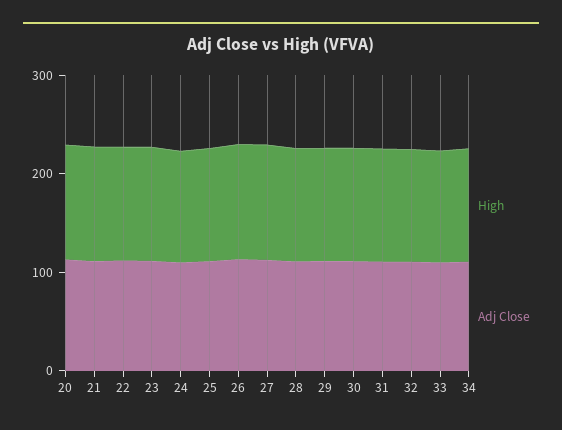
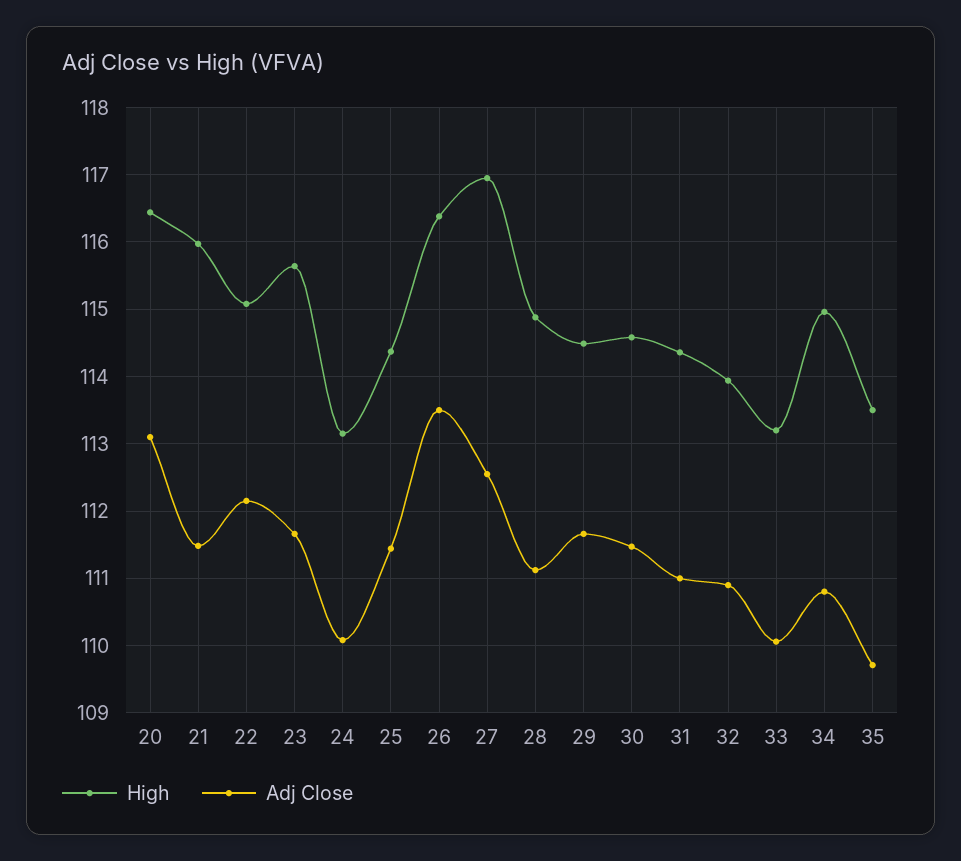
  {
    "High": {
      "20": 116.4,
      "21": 116,
      "22": 115.1,
      "23": 115.6,
      "24": 113.2,
      "25": 114.4,
      "26": 116.4,
      "27": 117,
      "28": 114.9,
      "29": 114.5,
      "30": 114.6,
      "31": 114.4,
      "32": 113.9,
      "33": 113.2,
-     "34": 115
+     "34": 115,
+     "35": 113.5
    },
    "Adj Close": {
      "20": 113.1,
      "21": 111.5,
      "22": 112.2,
      "23": 111.7,
      "24": 110.1,
      "25": 111.4,
      "26": 113.5,
      "27": 112.6,
      "28": 111.1,
      "29": 111.7,
      "30": 111.5,
      "31": 111,
      "32": 110.9,
      "33": 110.1,
-     "34": 110.8
+     "34": 110.8,
+     "35": 109.7
    }
  }

